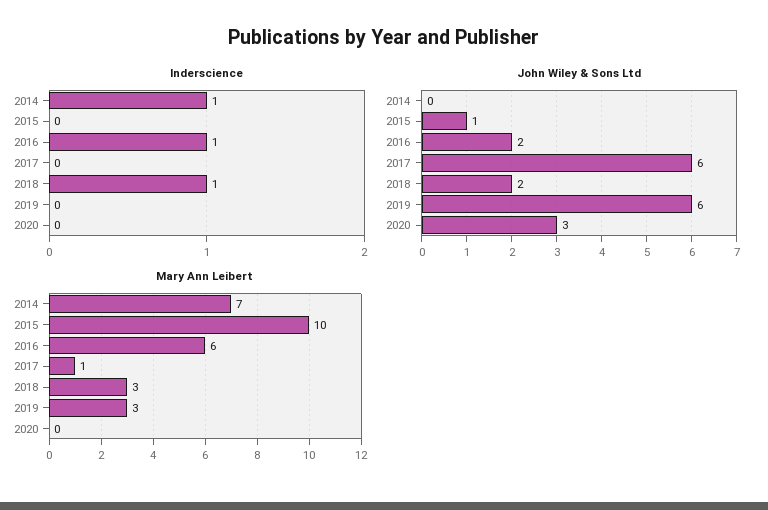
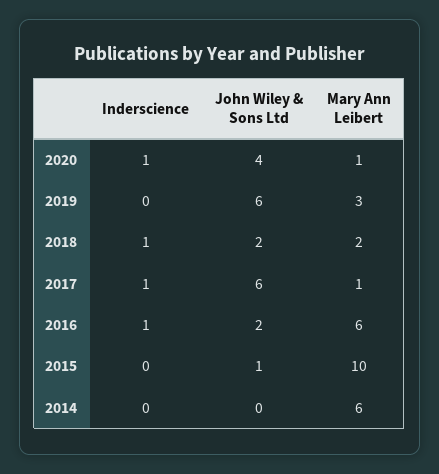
  {
    "Inderscience": {
-     "2014": 1,
+     "2014": 0,
      "2015": 0,
      "2016": 1,
-     "2017": 0,
+     "2017": 1,
      "2018": 1,
      "2019": 0,
-     "2020": 0
+     "2020": 1
    },
    "John Wiley & Sons Ltd": {
      "2014": 0,
      "2015": 1,
      "2016": 2,
      "2017": 6,
      "2018": 2,
      "2019": 6,
-     "2020": 3
+     "2020": 4
    },
    "Mary Ann Leibert": {
-     "2014": 7,
+     "2014": 6,
      "2015": 10,
      "2016": 6,
      "2017": 1,
-     "2018": 3,
+     "2018": 2,
      "2019": 3,
-     "2020": 0
+     "2020": 1
    }
  }

